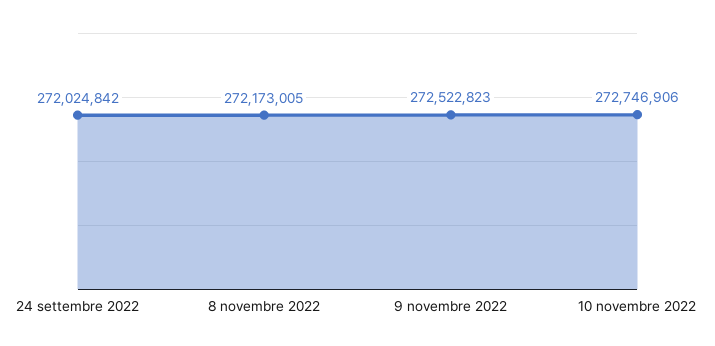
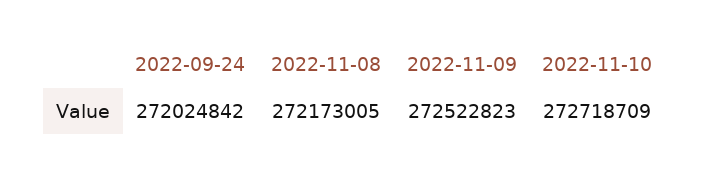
  {
    "24 settembre 2022": 272024842,
    "8 novembre 2022": 272173005,
    "9 novembre 2022": 272522823,
-   "10 novembre 2022": 272746906
+   "10 novembre 2022": 272718709
  }

